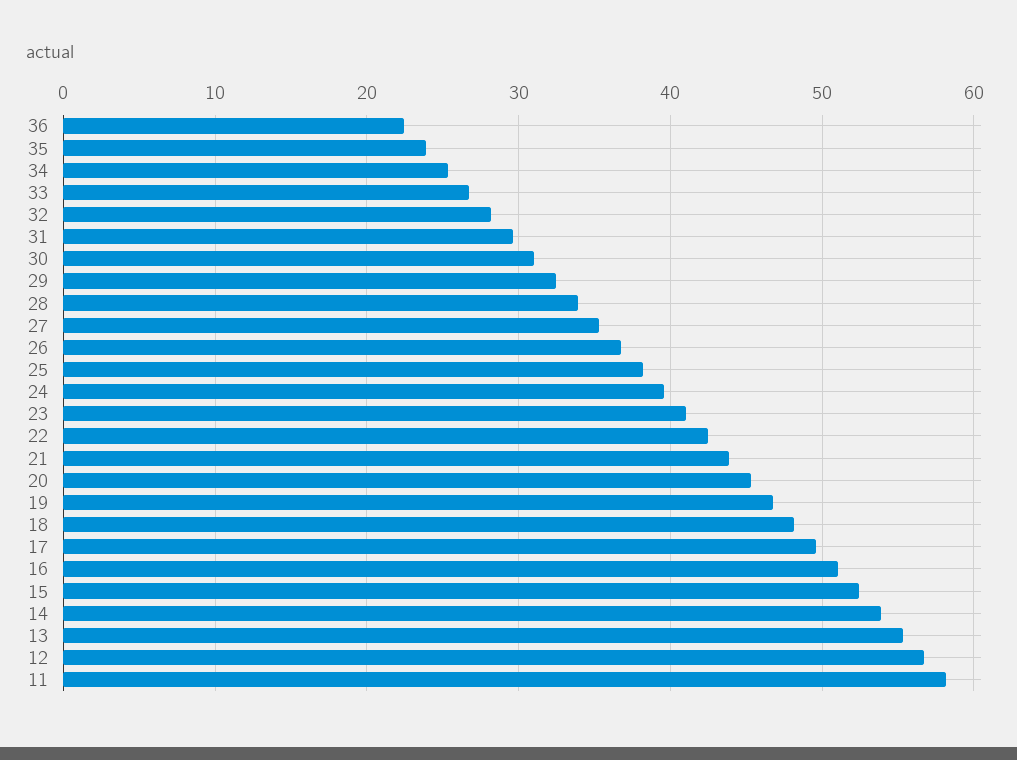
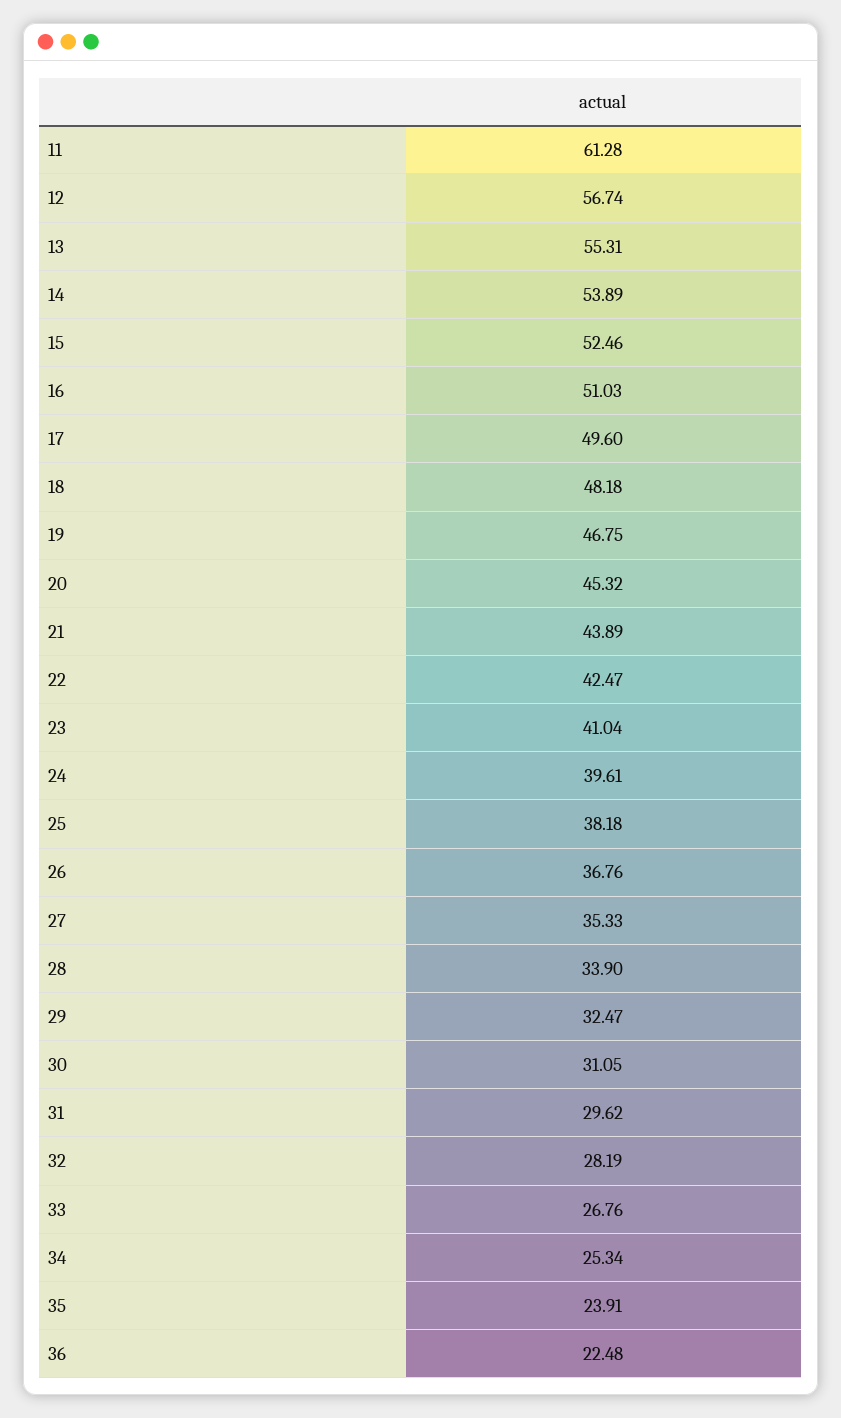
  {
    "36": 22.48,
    "35": 23.91,
    "34": 25.34,
    "33": 26.76,
    "32": 28.19,
    "31": 29.62,
    "30": 31.05,
    "29": 32.47,
    "28": 33.9,
    "27": 35.33,
    "26": 36.76,
    "25": 38.18,
    "24": 39.61,
    "23": 41.04,
    "22": 42.47,
    "21": 43.89,
    "20": 45.32,
    "19": 46.75,
    "18": 48.18,
    "17": 49.6,
    "16": 51.03,
    "15": 52.46,
    "14": 53.89,
    "13": 55.31,
    "12": 56.74,
-   "11": 58
+   "11": 61.28
  }

